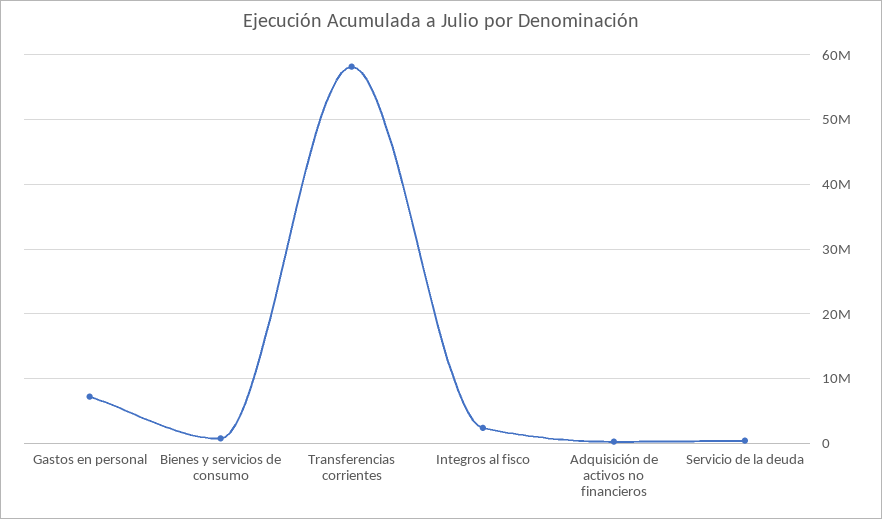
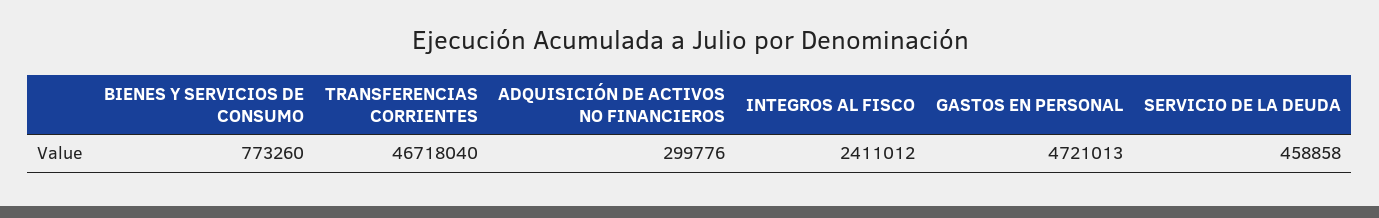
  {
-   "Gastos en personal": 7000000,
+   "Gastos en personal": 4721013,
    "Bienes y servicios de consumo": 773260,
-   "Transferencias corrientes": 58000000,
+   "Transferencias corrientes": 46718040,
    "Integros al fisco": 2411012,
    "Adquisición de activos no financieros": 299776,
    "Servicio de la deuda": 458858
  }

